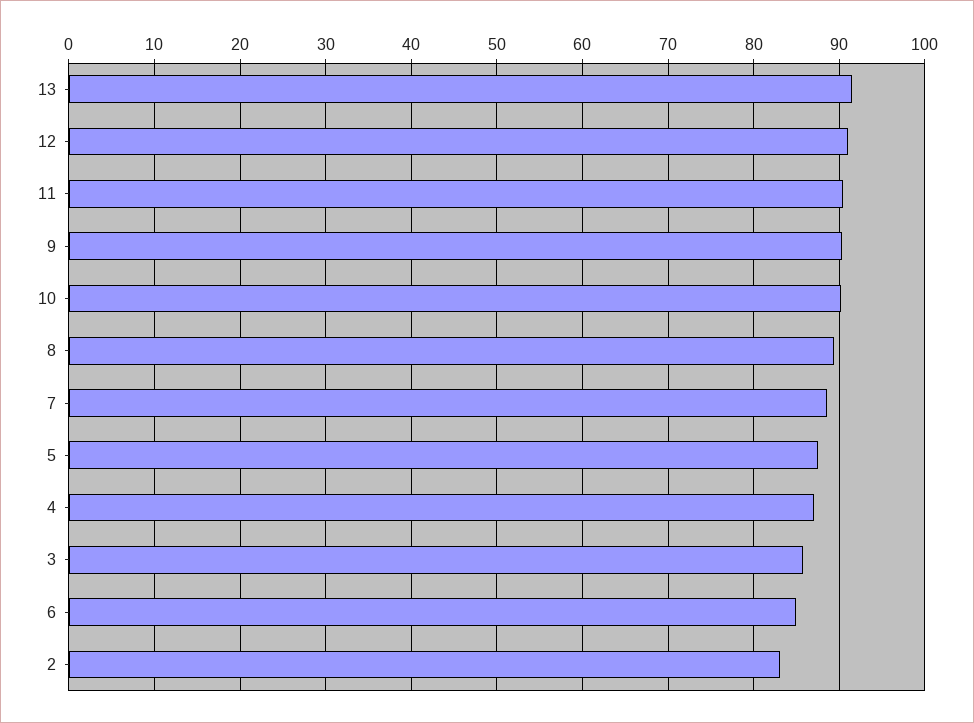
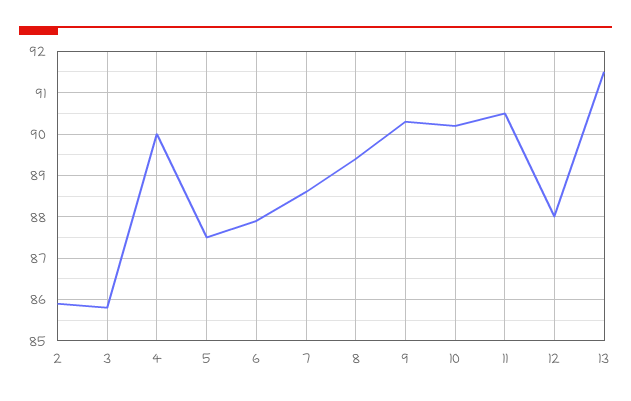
  {
    "13": 91.5,
-   "12": 91,
+   "12": 88,
    "11": 90.5,
    "9": 90.5,
    "10": 90,
    "8": 89.5,
    "7": 88.5,
    "5": 87.5,
-   "4": 87,
+   "4": 90,
    "3": 86,
-   "6": 85,
+   "6": 88,
-   "2": 83
+   "2": 86
  }

